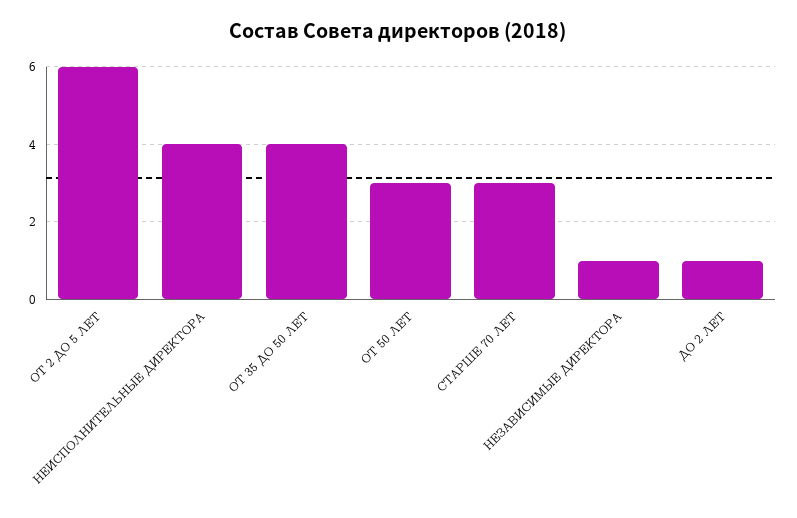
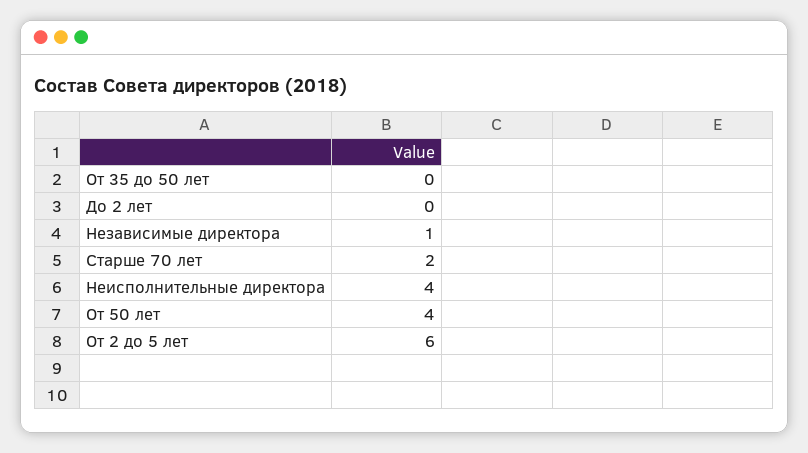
  {
    "ОТ 2 ДО 5 ЛЕТ": 6,
    "НЕИСПОЛНИТЕЛЬНЫЕ ДИРЕКТОРА": 4,
-   "ОТ 35 ДО 50 ЛЕТ": 4,
+   "ОТ 35 ДО 50 ЛЕТ": 0,
-   "ОТ 50 ЛЕТ": 3,
+   "ОТ 50 ЛЕТ": 4,
-   "СТАРШЕ 70 ЛЕТ": 3,
+   "СТАРШЕ 70 ЛЕТ": 2,
    "НЕЗАВИСИМЫЕ ДИРЕКТОРА": 1,
-   "ДО 2 ЛЕТ": 1
+   "ДО 2 ЛЕТ": 0
  }

